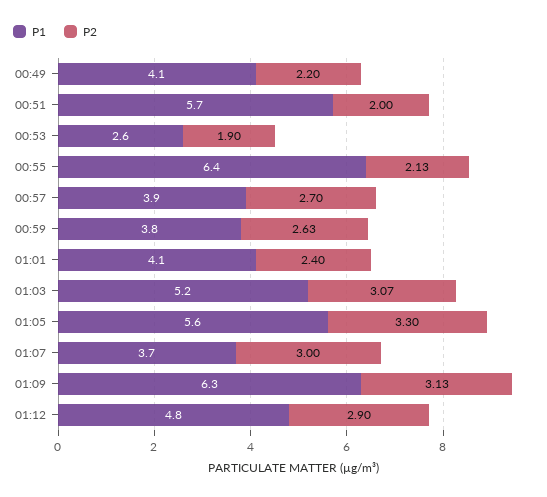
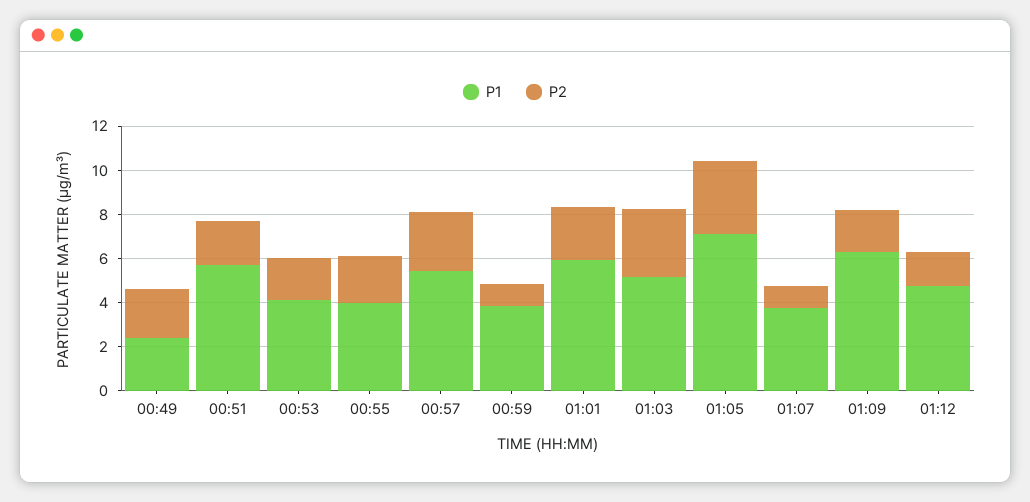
  {
    "P1": {
-     "00:49": 4.1,
+     "00:49": 2.5,
      "00:51": 5.7,
-     "00:53": 2.6,
+     "00:53": 4,
-     "00:55": 6.4,
+     "00:55": 4,
-     "00:57": 3.9,
+     "00:57": 5.5,
      "00:59": 3.8,
-     "01:01": 4.1,
+     "01:01": 6,
      "01:03": 5.2,
-     "01:05": 5.6,
+     "01:05": 7,
      "01:07": 3.7,
      "01:09": 6.3,
      "01:12": 4.8
    },
    "P2": {
      "00:49": 2.2,
      "00:51": 2,
      "00:53": 1.9,
      "00:55": 2.13,
      "00:57": 2.7,
-     "00:59": 2.63,
+     "00:59": 1,
      "01:01": 2.4,
      "01:03": 3.07,
      "01:05": 3.3,
-     "01:07": 3,
+     "01:07": 1,
-     "01:09": 3.13,
+     "01:09": 2,
-     "01:12": 2.9
+     "01:12": 1.5
    }
  }

